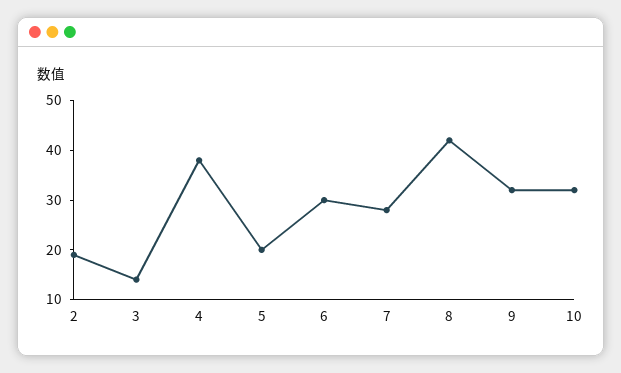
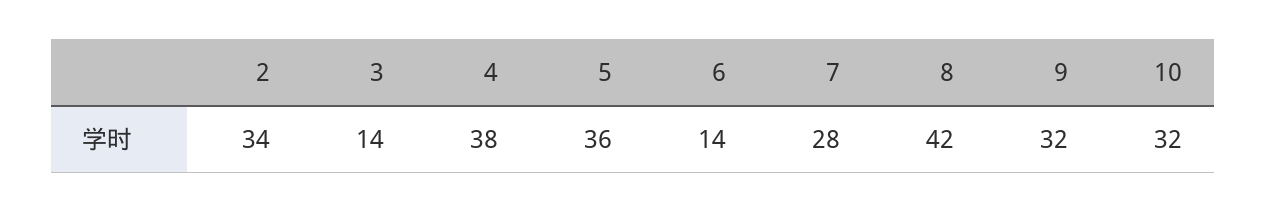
  {
-   "2": 20,
+   "2": 34,
    "3": 14,
    "4": 38,
-   "5": 20,
+   "5": 36,
-   "6": 30,
+   "6": 14,
    "7": 28,
    "8": 42,
    "9": 32,
    "10": 32
  }

